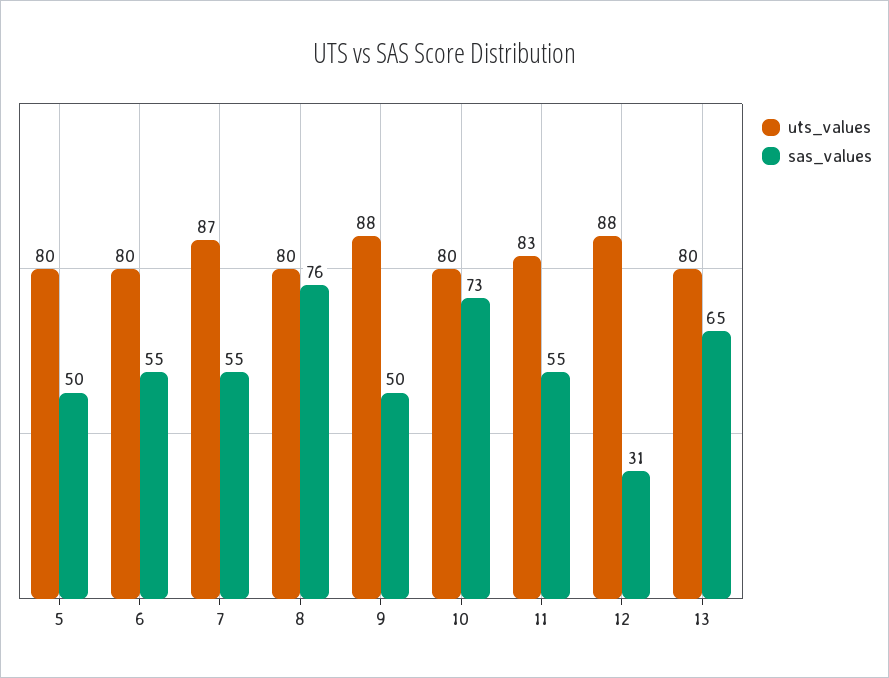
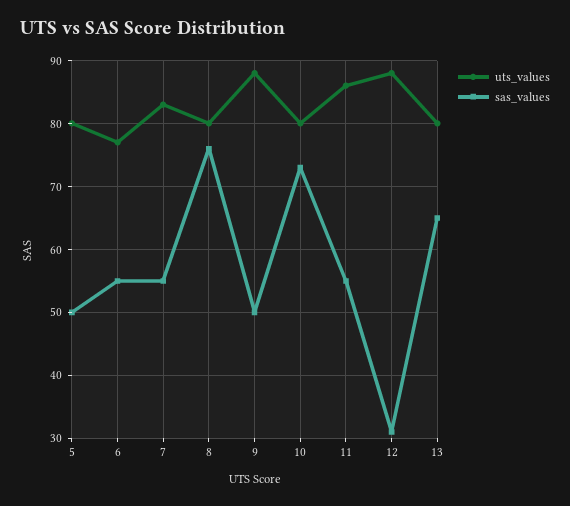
  {
    "uts_values": {
      "5": 80,
-     "6": 80,
+     "6": 77,
-     "7": 87,
+     "7": 83,
      "8": 80,
      "9": 88,
      "10": 80,
-     "11": 83,
+     "11": 86,
      "12": 88,
      "13": 80
    },
    "sas_values": {
      "5": 50,
      "6": 55,
      "7": 55,
      "8": 76,
      "9": 50,
      "10": 73,
      "11": 55,
      "12": 31,
      "13": 65
    }
  }

